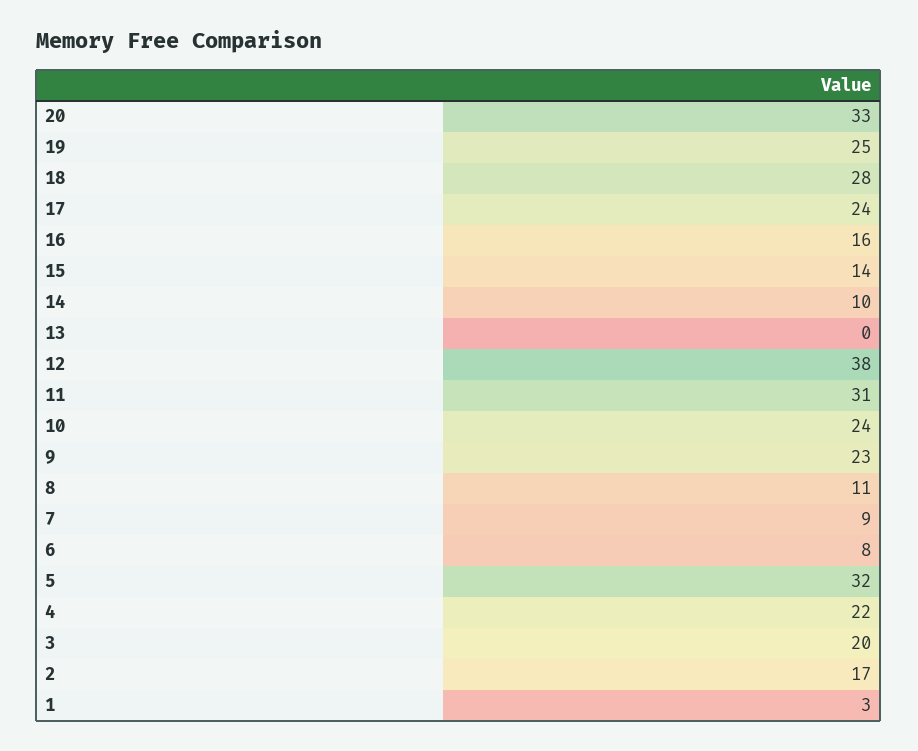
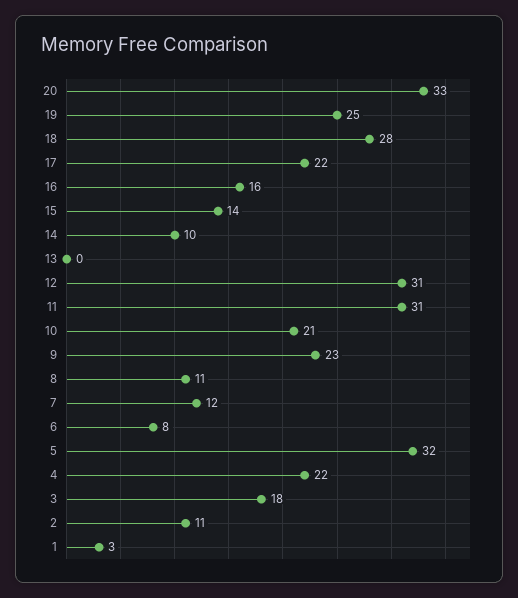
  {
    "20": 33,
    "19": 25,
    "18": 28,
-   "17": 24,
+   "17": 22,
    "16": 16,
    "15": 14,
    "14": 10,
    "13": 0,
-   "12": 38,
+   "12": 31,
    "11": 31,
-   "10": 24,
+   "10": 21,
    "9": 23,
    "8": 11,
-   "7": 9,
+   "7": 12,
    "6": 8,
    "5": 32,
    "4": 22,
-   "3": 20,
+   "3": 18,
-   "2": 17,
+   "2": 11,
    "1": 3
  }

